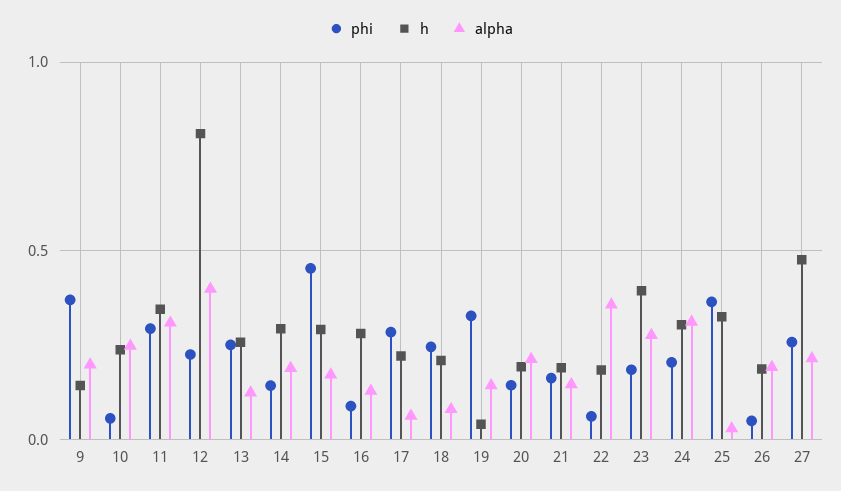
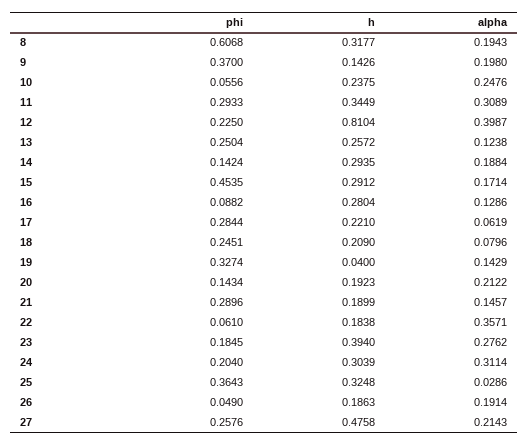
  {
    "phi": {
      "9": 0.37,
      "10": 0.0556,
      "11": 0.2933,
      "12": 0.225,
      "13": 0.2504,
      "14": 0.1424,
      "15": 0.4535,
      "16": 0.0882,
      "17": 0.2844,
      "18": 0.2451,
      "19": 0.3274,
      "20": 0.1434,
-     "21": 0.15,
+     "21": 0.2896,
      "22": 0.061,
      "23": 0.1845,
      "24": 0.204,
      "25": 0.3643,
      "26": 0.049,
-     "27": 0.2576
+     "27": 0.2576,
+     "8": 0.6068
    },
    "h": {
      "9": 0.1426,
      "10": 0.2375,
      "11": 0.3449,
      "12": 0.8104,
      "13": 0.2572,
      "14": 0.2935,
      "15": 0.2912,
      "16": 0.2804,
      "17": 0.221,
      "18": 0.209,
      "19": 0.04,
      "20": 0.1923,
      "21": 0.1899,
      "22": 0.1838,
      "23": 0.394,
      "24": 0.3039,
      "25": 0.3248,
      "26": 0.1863,
-     "27": 0.4758
+     "27": 0.4758,
+     "8": 0.3177
    },
    "alpha": {
      "9": 0.198,
      "10": 0.2476,
      "11": 0.3089,
      "12": 0.3987,
      "13": 0.1238,
      "14": 0.1884,
      "15": 0.1714,
      "16": 0.1286,
      "17": 0.0619,
      "18": 0.0796,
      "19": 0.1429,
      "20": 0.2122,
      "21": 0.1457,
      "22": 0.3571,
      "23": 0.2762,
      "24": 0.3114,
      "25": 0.0286,
      "26": 0.1914,
-     "27": 0.2143
+     "27": 0.2143,
+     "8": 0.1943
    }
  }

